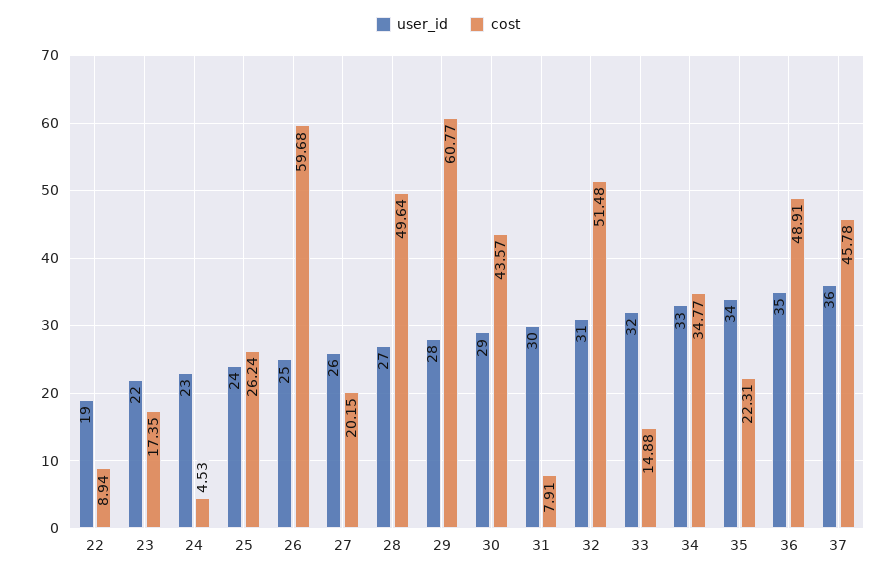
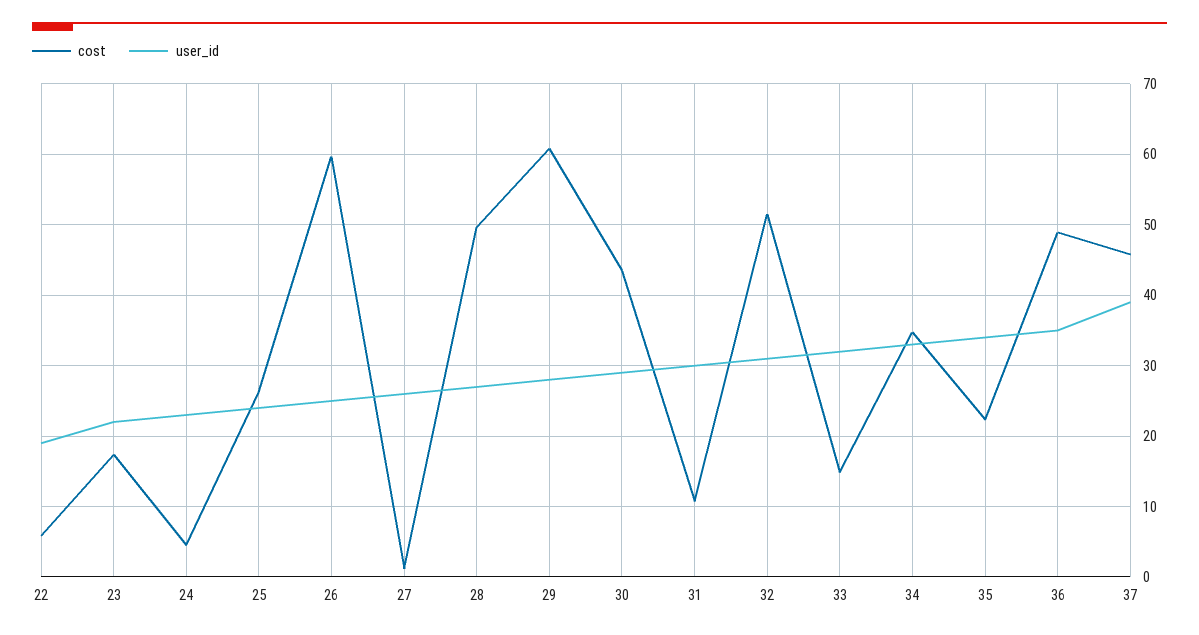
  {
    "user_id": {
      "22": 19,
      "23": 22,
      "24": 23,
      "25": 24,
      "26": 25,
      "27": 26,
      "28": 27,
      "29": 28,
      "30": 29,
      "31": 30,
      "32": 31,
      "33": 32,
      "34": 33,
      "35": 34,
      "36": 35,
-     "37": 36
+     "37": 39
    },
    "cost": {
-     "22": 8.94,
+     "22": 6,
      "23": 17.35,
      "24": 4.53,
      "25": 26.24,
      "26": 59.68,
-     "27": 20.15,
+     "27": 1,
      "28": 49.64,
      "29": 60.77,
      "30": 43.57,
-     "31": 7.91,
+     "31": 11,
      "32": 51.48,
      "33": 14.88,
      "34": 34.77,
      "35": 22.31,
      "36": 48.91,
      "37": 45.78
    }
  }

